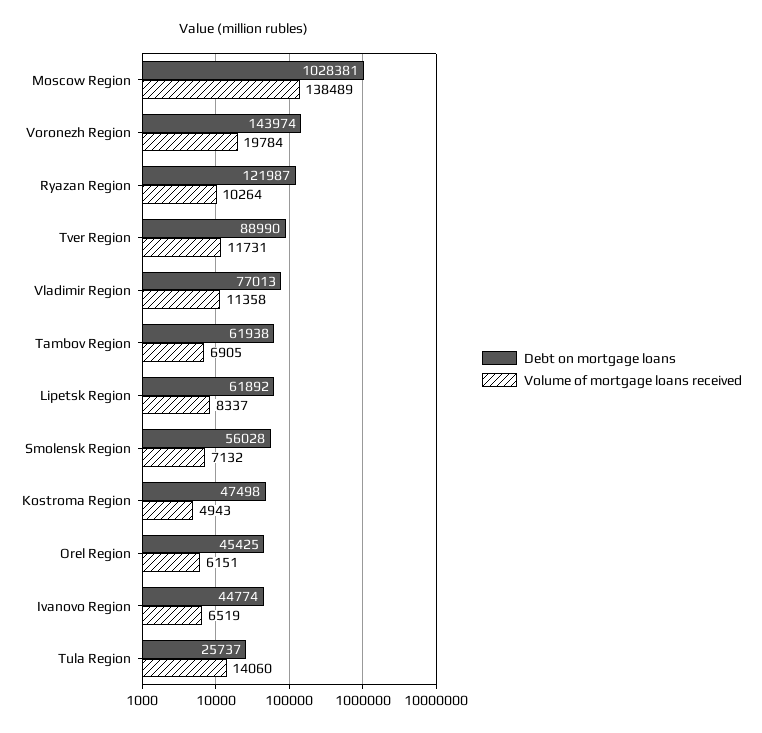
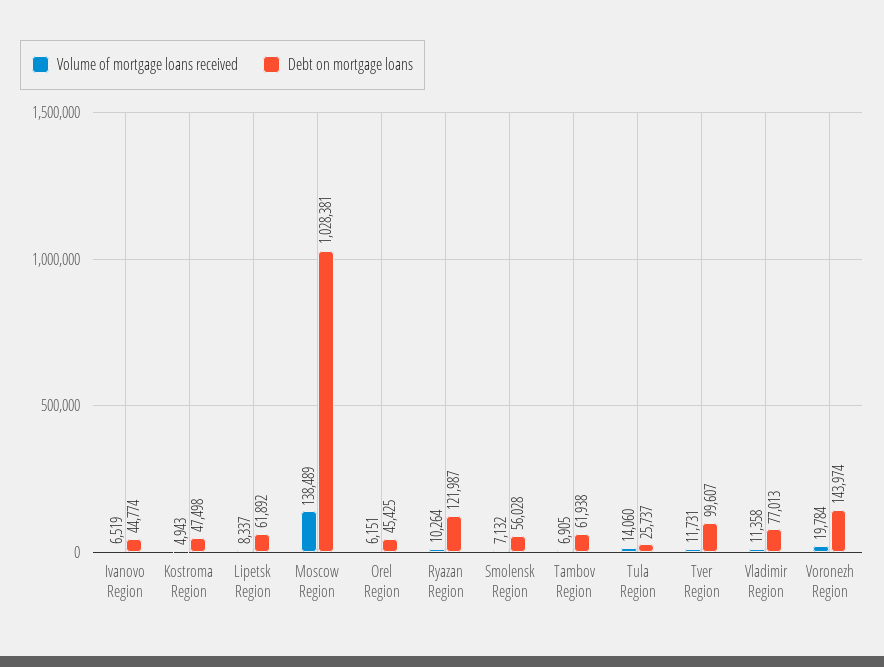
  {
    "Debt on mortgage loans": {
      "Moscow Region": 1028381,
      "Voronezh Region": 143974,
      "Ryazan Region": 121987,
-     "Tver Region": 88990,
+     "Tver Region": 99607,
      "Vladimir Region": 77013,
      "Tambov Region": 61938,
      "Lipetsk Region": 61892,
      "Smolensk Region": 56028,
      "Kostroma Region": 47498,
      "Orel Region": 45425,
      "Ivanovo Region": 44774,
      "Tula Region": 25737
    },
    "Volume of mortgage loans received": {
      "Moscow Region": 138489,
      "Voronezh Region": 19784,
      "Ryazan Region": 10264,
      "Tver Region": 11731,
      "Vladimir Region": 11358,
      "Tambov Region": 6905,
      "Lipetsk Region": 8337,
      "Smolensk Region": 7132,
      "Kostroma Region": 4943,
      "Orel Region": 6151,
      "Ivanovo Region": 6519,
      "Tula Region": 14060
    }
  }

